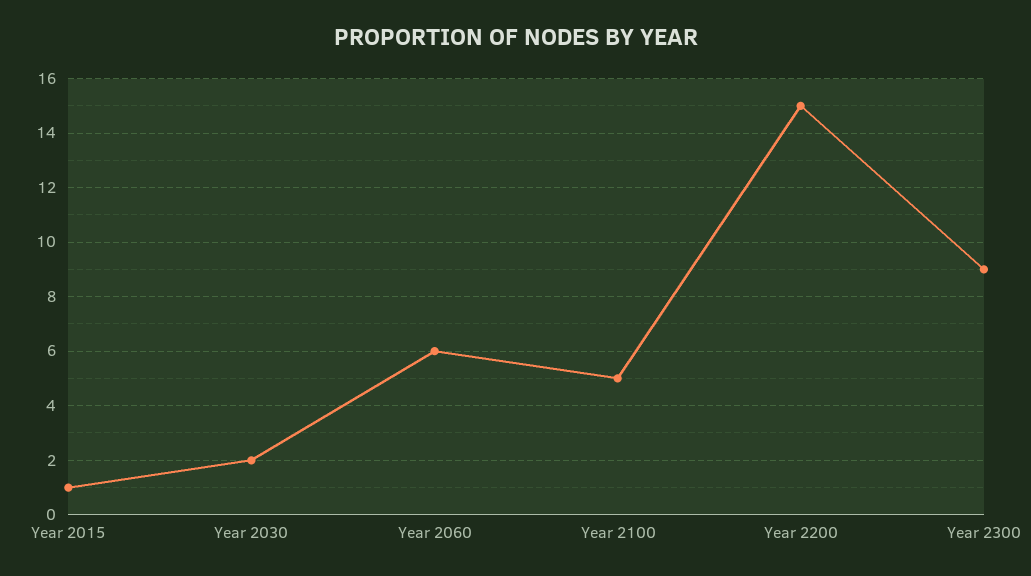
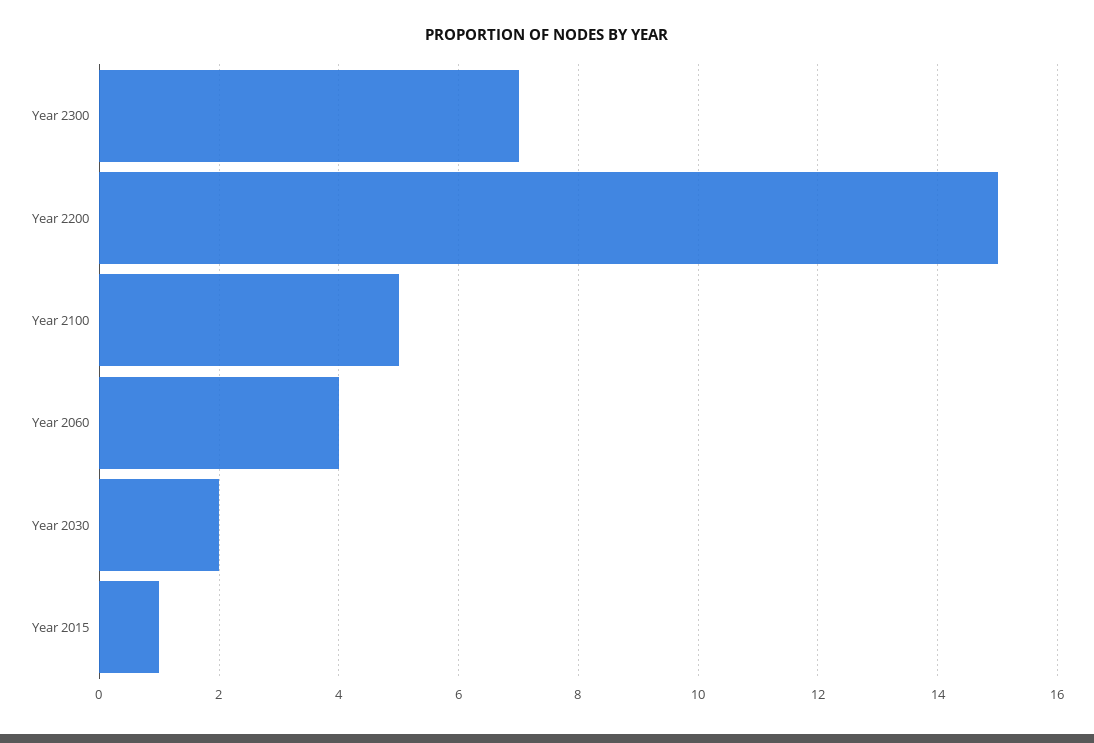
  {
    "Year 2015": 1,
    "Year 2030": 2,
-   "Year 2060": 6,
+   "Year 2060": 4,
    "Year 2100": 5,
    "Year 2200": 15,
-   "Year 2300": 9
+   "Year 2300": 7
  }

